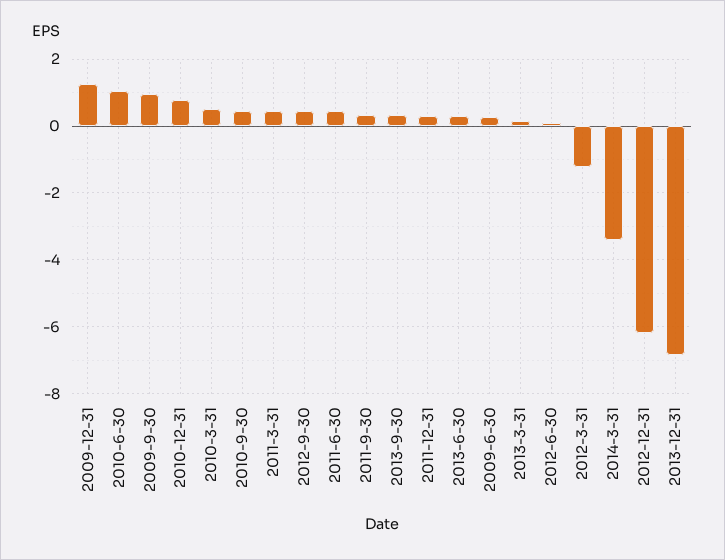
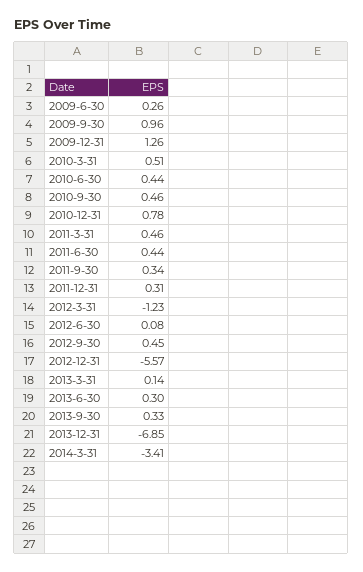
  {
    "2009-12-31": 1.26,
-   "2010-6-30": 1,
+   "2010-6-30": 0.44,
    "2009-9-30": 0.96,
    "2010-12-31": 0.78,
    "2010-3-31": 0.51,
    "2010-9-30": 0.46,
    "2011-3-31": 0.46,
    "2012-9-30": 0.45,
    "2011-6-30": 0.44,
    "2011-9-30": 0.34,
    "2013-9-30": 0.33,
    "2011-12-31": 0.31,
    "2013-6-30": 0.3,
    "2009-6-30": 0.26,
    "2013-3-31": 0.14,
    "2012-6-30": 0.08,
    "2012-3-31": -1.23,
    "2014-3-31": -3.41,
-   "2012-12-31": -6.2,
+   "2012-12-31": -5.57,
    "2013-12-31": -6.85
  }

